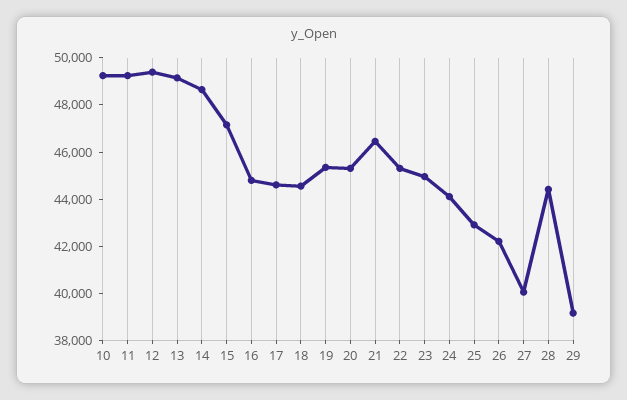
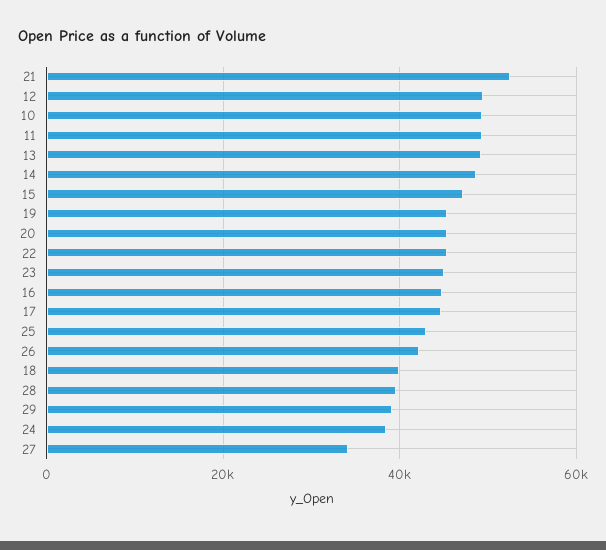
  {
    "10": 49500,
    "11": 49500,
    "12": 49500,
    "13": 49000,
    "14": 48500,
    "15": 47000,
    "16": 45000,
    "17": 44500,
-   "18": 44500,
+   "18": 40000,
    "19": 45500,
    "20": 45500,
-   "21": 46500,
+   "21": 52000,
    "22": 45500,
    "23": 45000,
-   "24": 44000,
+   "24": 38000,
    "25": 43000,
    "26": 42000,
-   "27": 40000,
+   "27": 34000,
-   "28": 44500,
+   "28": 40000,
    "29": 39000
  }

